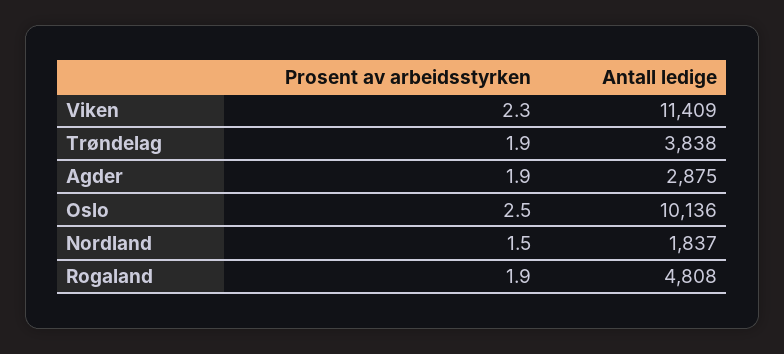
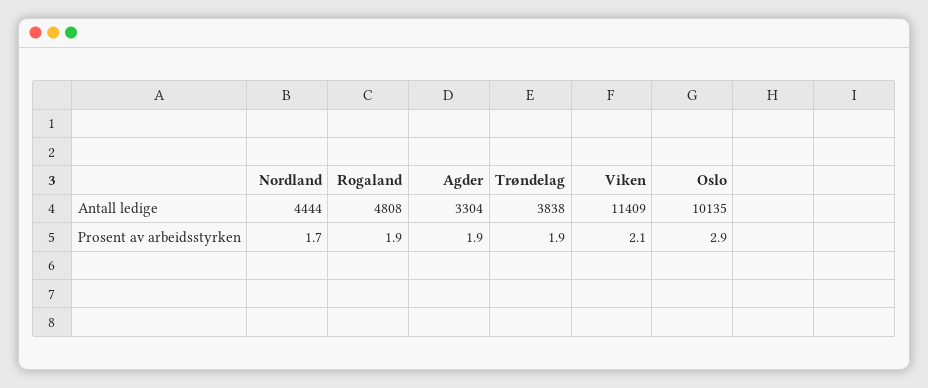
  {
    "Prosent av arbeidsstyrken": {
-     "Viken": 2.3,
+     "Viken": 2.1,
      "Trøndelag": 1.9,
      "Agder": 1.9,
-     "Oslo": 2.5,
+     "Oslo": 2.9,
-     "Nordland": 1.5,
+     "Nordland": 1.7,
      "Rogaland": 1.9
    },
    "Antall ledige": {
      "Viken": 11409,
      "Trøndelag": 3838,
-     "Agder": 2875,
+     "Agder": 3304,
-     "Oslo": 10136,
+     "Oslo": 10135,
-     "Nordland": 1837,
+     "Nordland": 4444,
      "Rogaland": 4808
    }
  }

